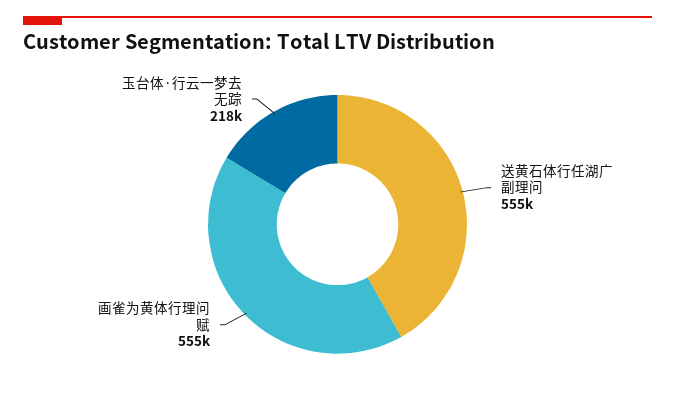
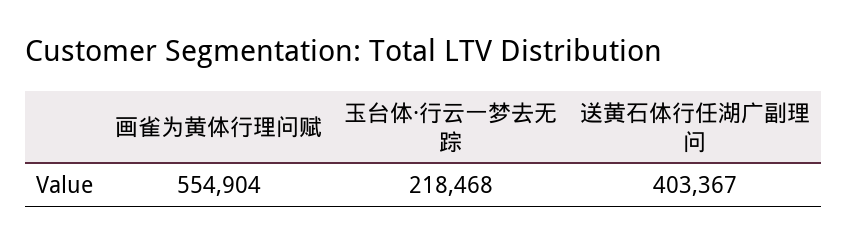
  {
-   "送黄石体行任湖广副理问": 555000,
+   "送黄石体行任湖广副理问": 403367,
    "画雀为黄体行理问赋": 554904,
    "玉台体·行云一梦去无踪": 218468
  }

